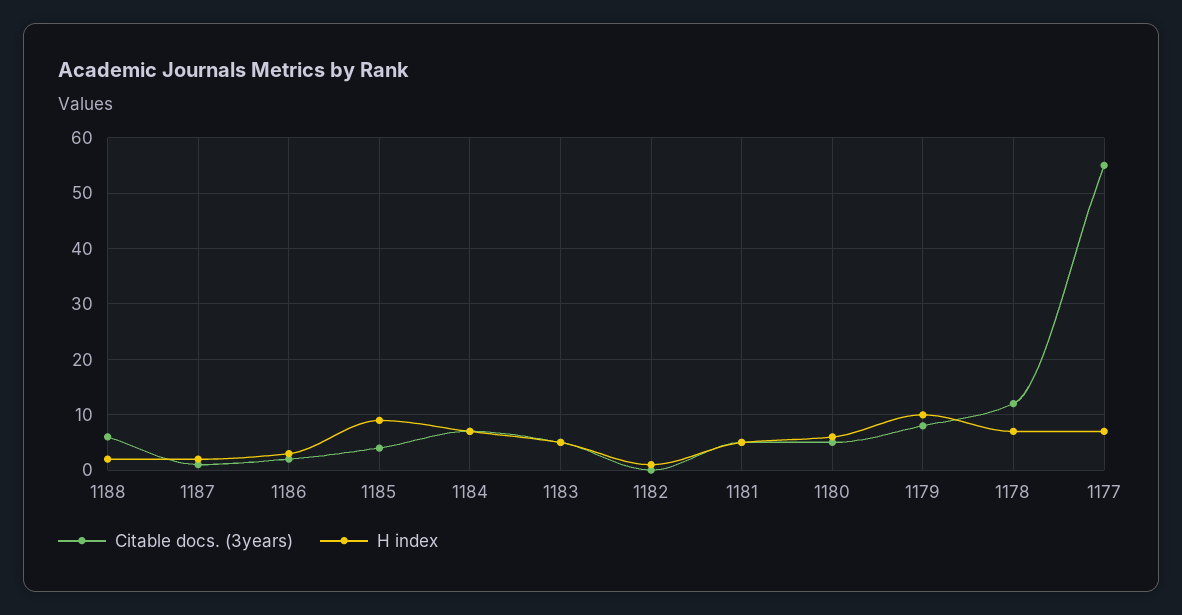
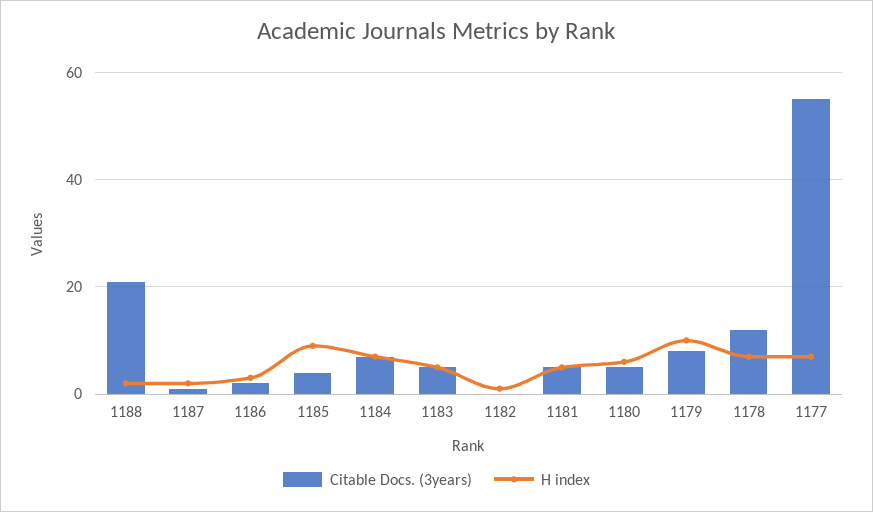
  {
    "Citable docs. (3years)": {
-     "1188": 5,
+     "1188": 20,
      "1187": 0,
      "1186": 0,
      "1185": 5,
      "1184": 5,
      "1183": 5,
      "1182": 0,
      "1181": 5,
      "1180": 5,
      "1179": 10,
      "1178": 10,
      "1177": 55
    },
    "H index": {
      "1188": 0,
      "1187": 0,
      "1186": 5,
      "1185": 10,
      "1184": 5,
      "1183": 5,
      "1182": 0,
      "1181": 5,
      "1180": 5,
      "1179": 10,
      "1178": 5,
      "1177": 5
    }
  }

